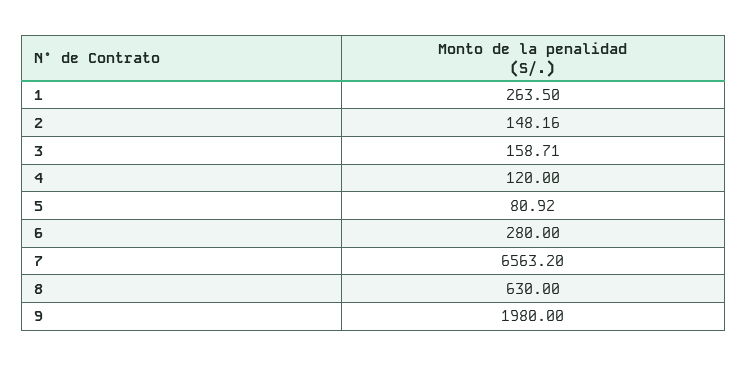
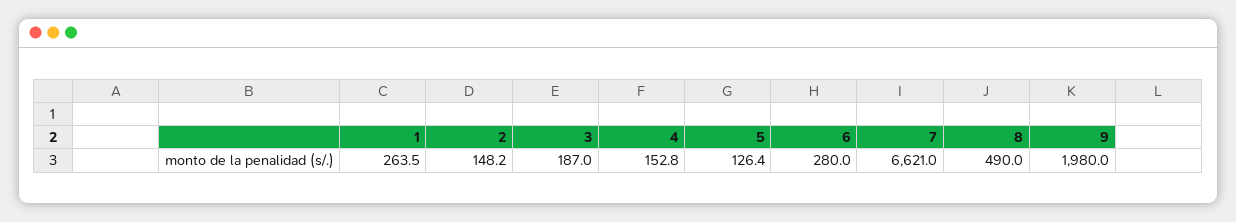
  {
    "1": 263.5,
    "2": 148.16,
-   "3": 158.71,
+   "3": 187,
-   "4": 120,
+   "4": 152.8,
-   "5": 80.92,
+   "5": 126.4,
    "6": 280,
-   "7": 6563.2,
+   "7": 6621,
-   "8": 630,
+   "8": 490,
    "9": 1980
  }

